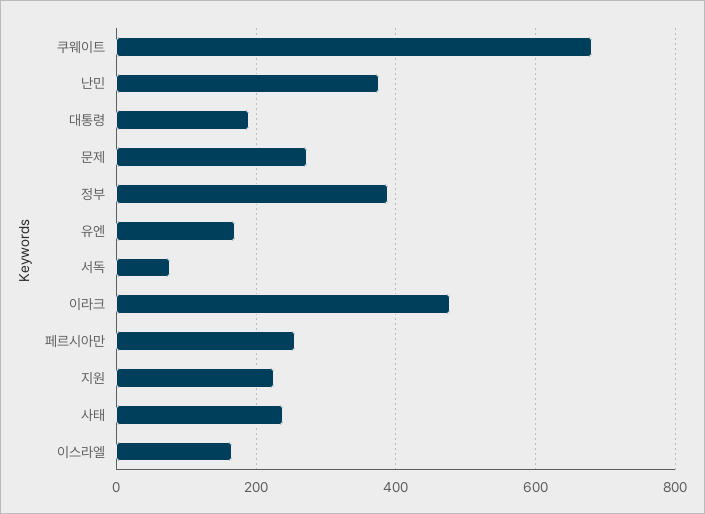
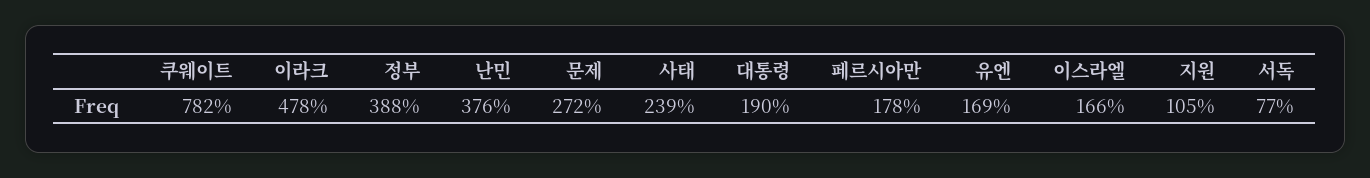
  {
-   "쿠웨이트": 680,
+   "쿠웨이트": 782,
    "난민": 376,
    "대통령": 190,
    "문제": 272,
    "정부": 388,
    "유엔": 169,
    "서독": 77,
    "이라크": 478,
-   "페르시아만": 260,
+   "페르시아만": 178,
-   "지원": 220,
+   "지원": 105,
    "사태": 239,
    "이스라엘": 166
  }

